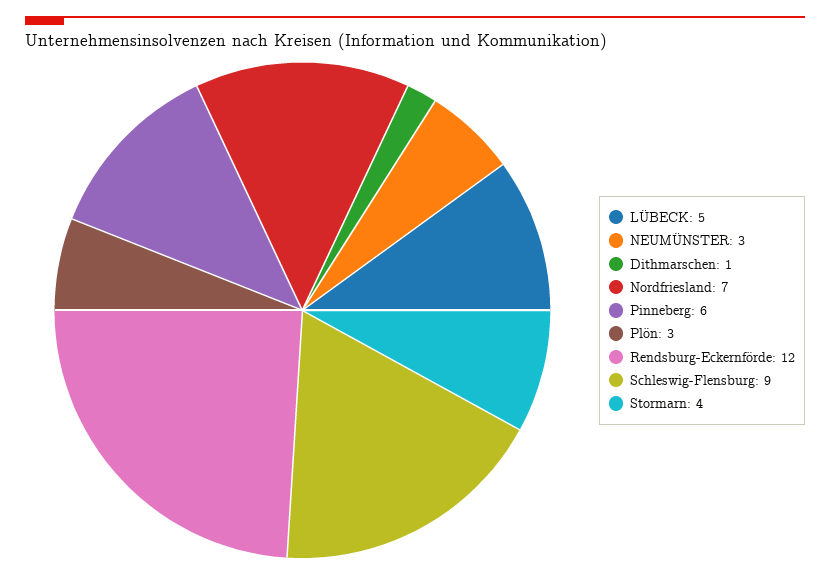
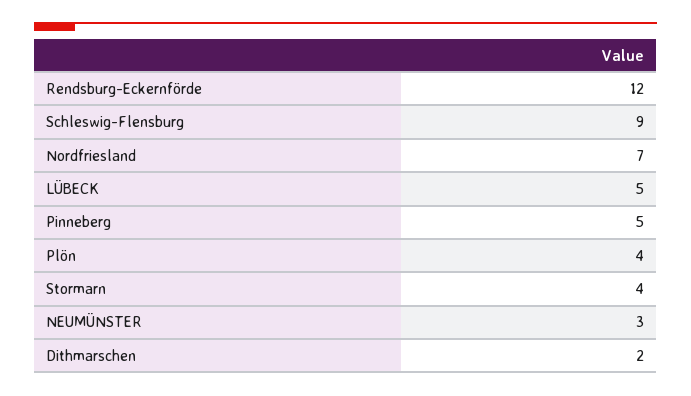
  {
    "LÜBECK": 5,
    "NEUMÜNSTER": 3,
-   "Dithmarschen": 1,
+   "Dithmarschen": 2,
    "Nordfriesland": 7,
-   "Pinneberg": 6,
+   "Pinneberg": 5,
-   "Plön": 3,
+   "Plön": 4,
    "Rendsburg-Eckernförde": 12,
    "Schleswig-Flensburg": 9,
    "Stormarn": 4
  }

